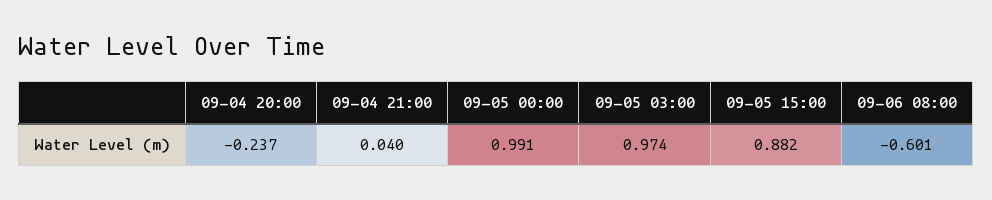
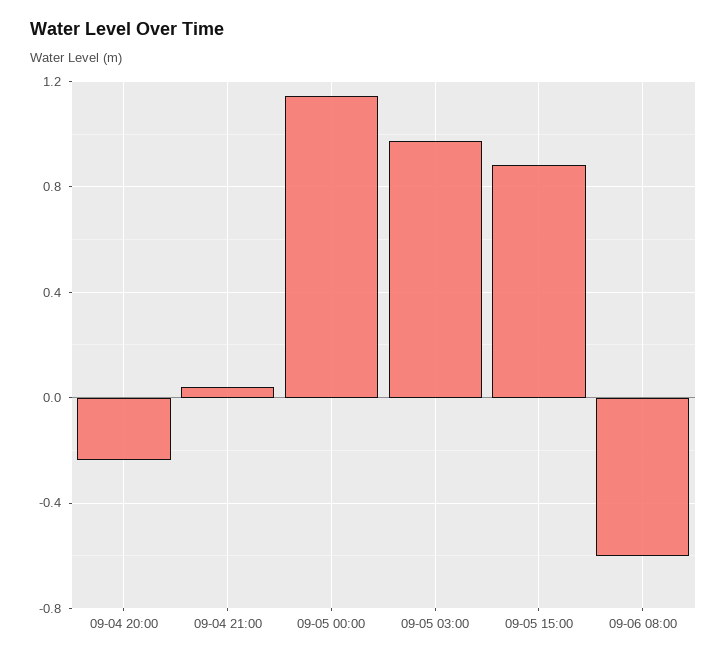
  {
    "09-04 20:00": -0.237,
    "09-04 21:00": 0.04,
-   "09-05 00:00": 0.991,
+   "09-05 00:00": 1.15,
    "09-05 03:00": 0.974,
    "09-05 15:00": 0.882,
    "09-06 08:00": -0.601
  }

